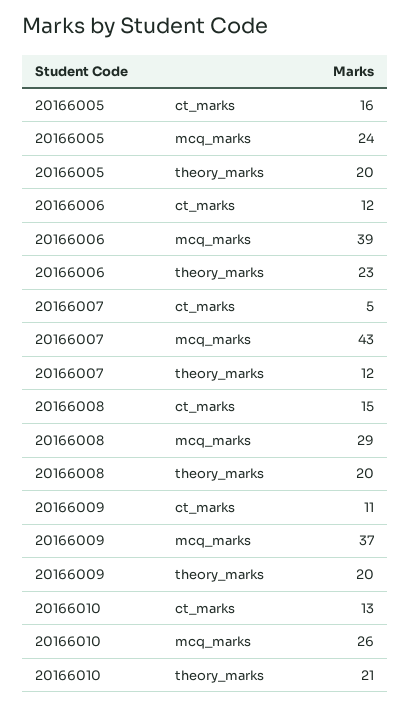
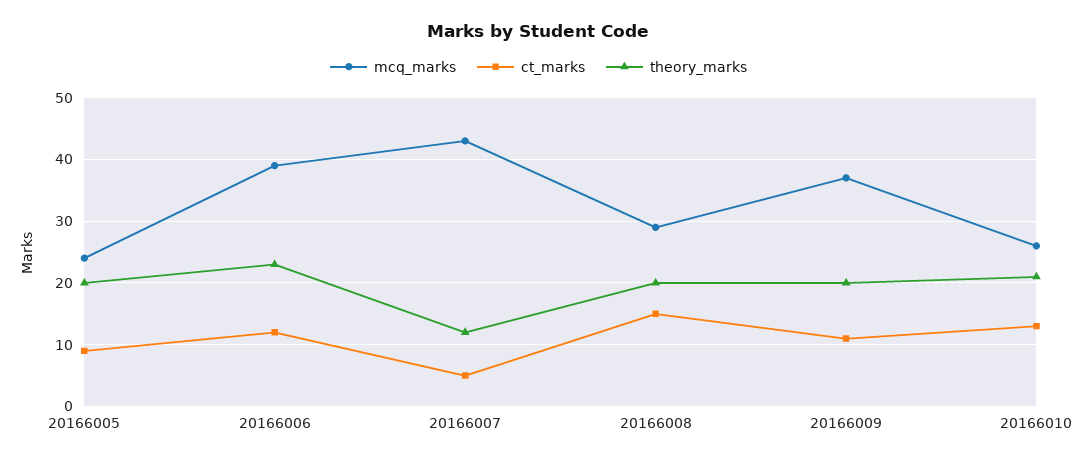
  {
    "ct_marks": {
-     "20166005": 16,
+     "20166005": 9,
      "20166006": 12,
      "20166007": 5,
      "20166008": 15,
      "20166009": 11,
      "20166010": 13
    },
    "mcq_marks": {
      "20166005": 24,
      "20166006": 39,
      "20166007": 43,
      "20166008": 29,
      "20166009": 37,
      "20166010": 26
    },
    "theory_marks": {
      "20166005": 20,
      "20166006": 23,
      "20166007": 12,
      "20166008": 20,
      "20166009": 20,
      "20166010": 21
    }
  }

